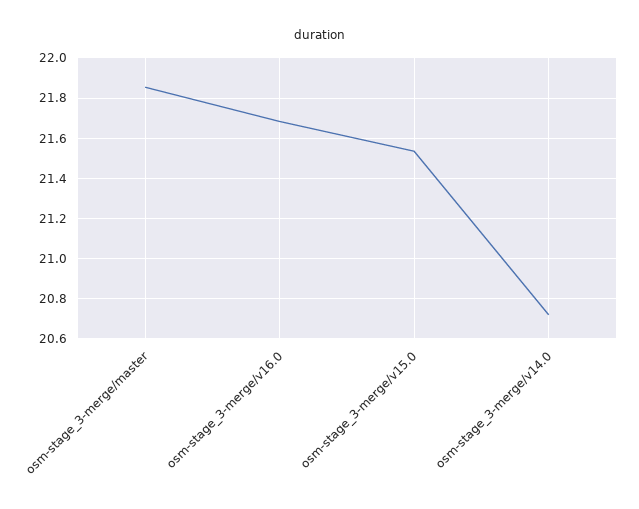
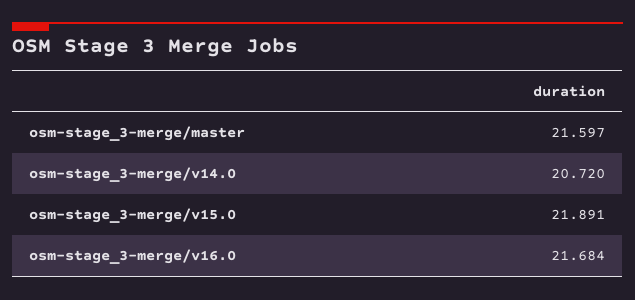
  {
-   "osm-stage_3-merge/master": 21.85,
+   "osm-stage_3-merge/master": 21.597,
    "osm-stage_3-merge/v16.0": 21.684,
-   "osm-stage_3-merge/v15.0": 21.55,
+   "osm-stage_3-merge/v15.0": 21.891,
    "osm-stage_3-merge/v14.0": 20.72
  }

